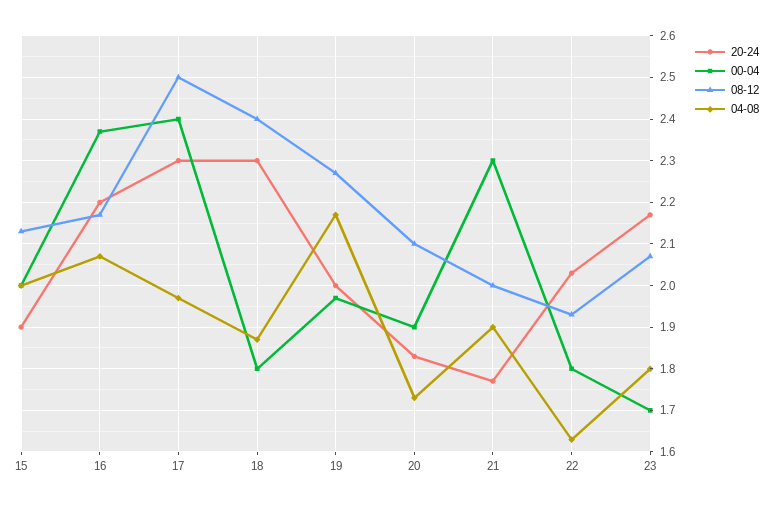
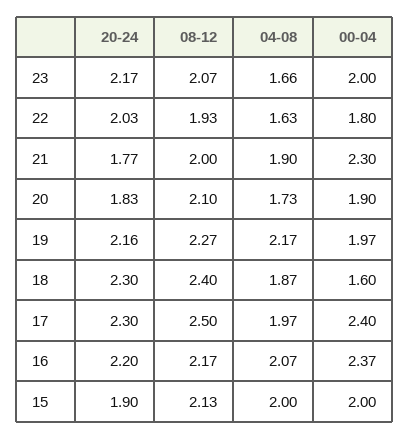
  {
    "20-24": {
      "15": 1.9,
      "16": 2.2,
      "17": 2.3,
      "18": 2.3,
-     "19": 2,
+     "19": 2.16,
      "20": 1.83,
      "21": 1.77,
      "22": 2.03,
      "23": 2.17
    },
    "00-04": {
      "15": 2,
      "16": 2.37,
      "17": 2.4,
-     "18": 1.8,
+     "18": 1.6,
      "19": 1.97,
      "20": 1.9,
      "21": 2.3,
      "22": 1.8,
-     "23": 1.7
+     "23": 2
    },
    "08-12": {
      "15": 2.13,
      "16": 2.17,
      "17": 2.5,
      "18": 2.4,
      "19": 2.27,
      "20": 2.1,
      "21": 2,
      "22": 1.93,
      "23": 2.07
    },
    "04-08": {
      "15": 2,
      "16": 2.07,
      "17": 1.97,
      "18": 1.87,
      "19": 2.17,
      "20": 1.73,
      "21": 1.9,
      "22": 1.63,
-     "23": 1.8
+     "23": 1.66
    }
  }

